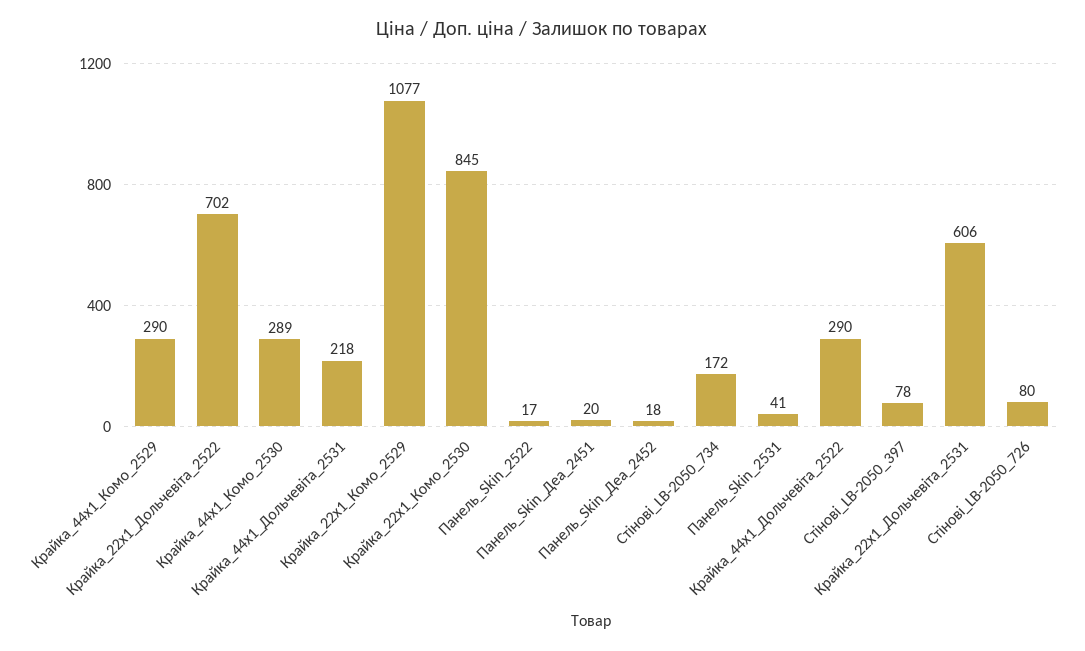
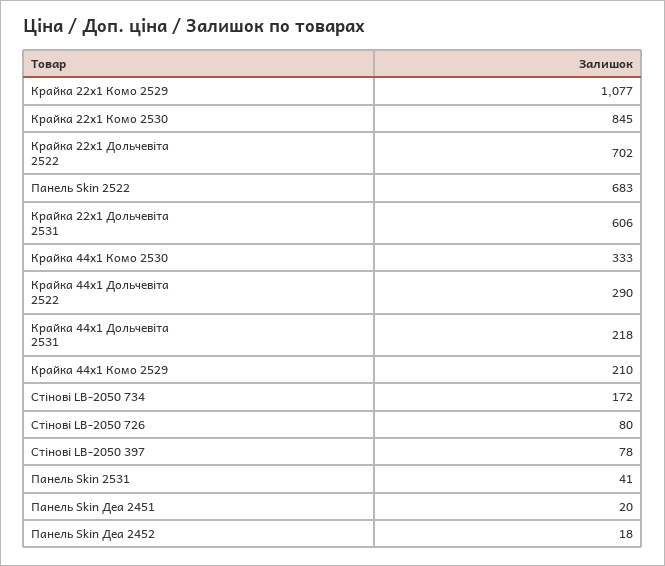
  {
-   "Крайка_44x1_Комо_2529": 290,
+   "Крайка_44x1_Комо_2529": 210,
    "Крайка_22x1_Дольчевіта_2522": 702,
-   "Крайка_44x1_Комо_2530": 289,
+   "Крайка_44x1_Комо_2530": 333,
    "Крайка_44x1_Дольчевіта_2531": 218,
    "Крайка_22x1_Комо_2529": 1077,
    "Крайка_22x1_Комо_2530": 845,
-   "Панель_Skin_2522": 17,
+   "Панель_Skin_2522": 683,
    "Панель_Skin_Деа_2451": 20,
    "Панель_Skin_Деа_2452": 18,
    "Стінові_LB-2050_734": 172,
    "Панель_Skin_2531": 41,
    "Крайка_44x1_Дольчевіта_2522": 290,
    "Стінові_LB-2050_397": 78,
    "Крайка_22x1_Дольчевіта_2531": 606,
    "Стінові_LB-2050_726": 80
  }

